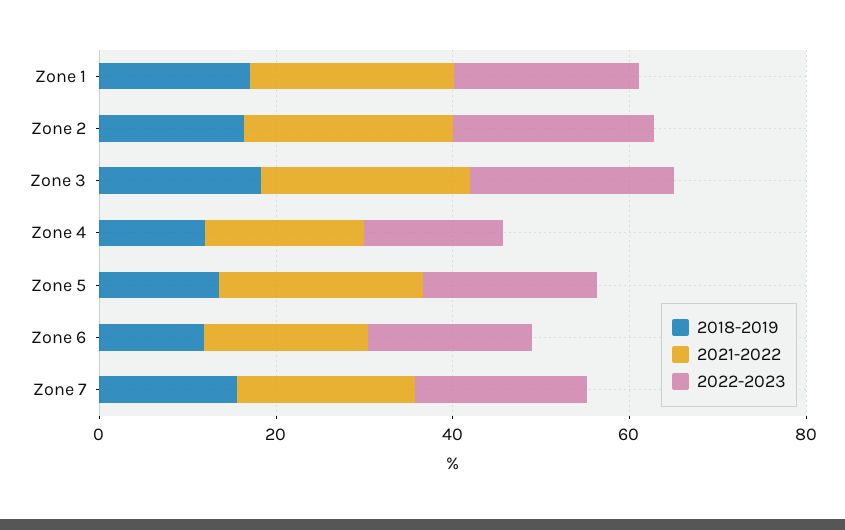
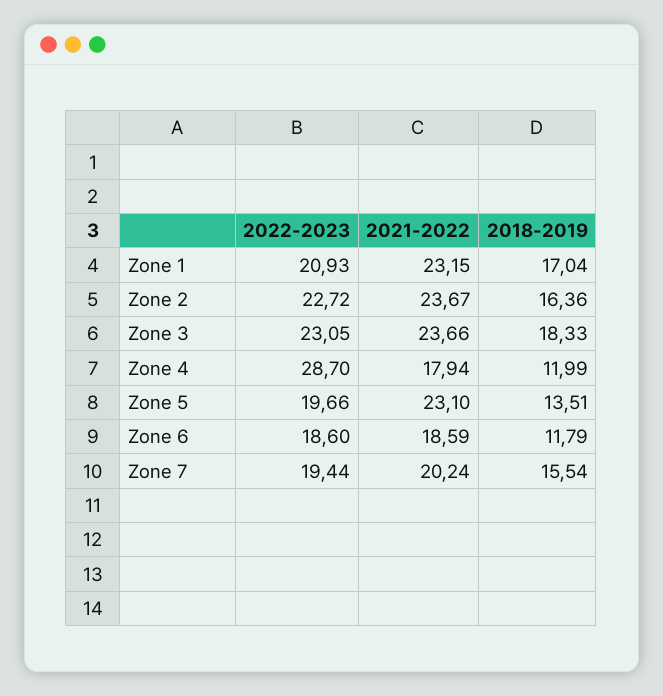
  {
    "2018-2019": {
      "Zone 1": 17.04,
      "Zone 2": 16.36,
      "Zone 3": 18.33,
      "Zone 4": 11.99,
      "Zone 5": 13.51,
      "Zone 6": 11.79,
      "Zone 7": 15.54
    },
    "2021-2022": {
      "Zone 1": 23.15,
      "Zone 2": 23.67,
      "Zone 3": 23.66,
      "Zone 4": 17.94,
      "Zone 5": 23.1,
      "Zone 6": 18.59,
      "Zone 7": 20.24
    },
    "2022-2023": {
      "Zone 1": 20.93,
      "Zone 2": 22.72,
      "Zone 3": 23.05,
-     "Zone 4": 15,
+     "Zone 4": 28.7,
      "Zone 5": 19.66,
      "Zone 6": 18.6,
      "Zone 7": 19.44
    }
  }

